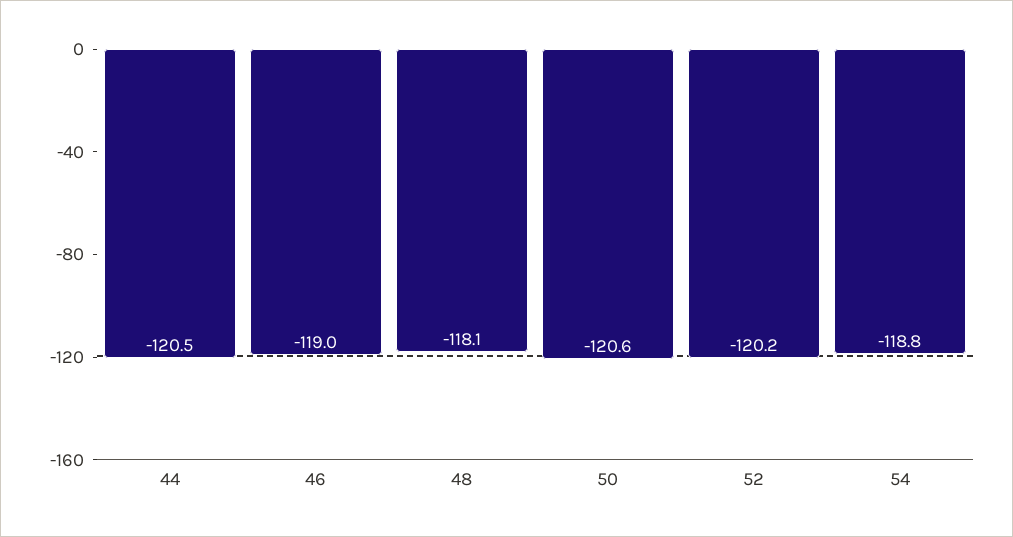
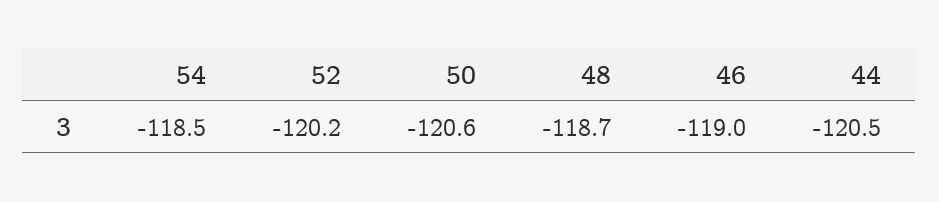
  {
    "44": -120.5,
    "46": -119,
-   "48": -118.1,
+   "48": -118.7,
    "50": -120.6,
    "52": -120.2,
-   "54": -118.8
+   "54": -118.5
  }

